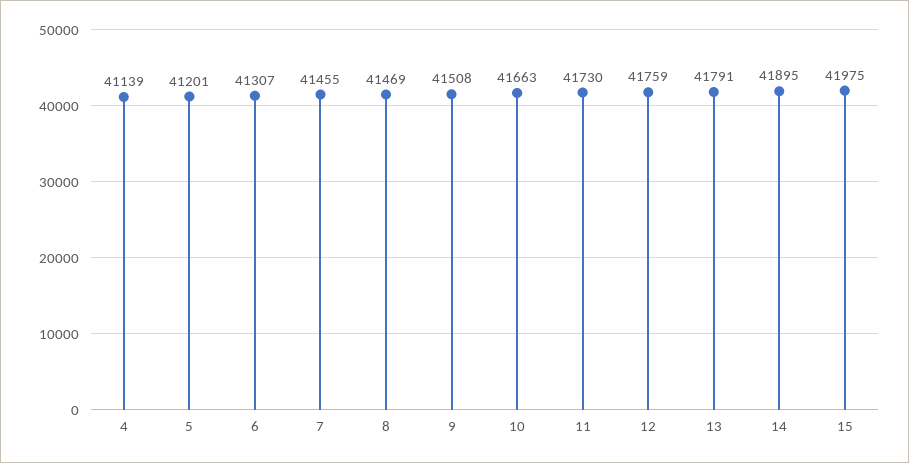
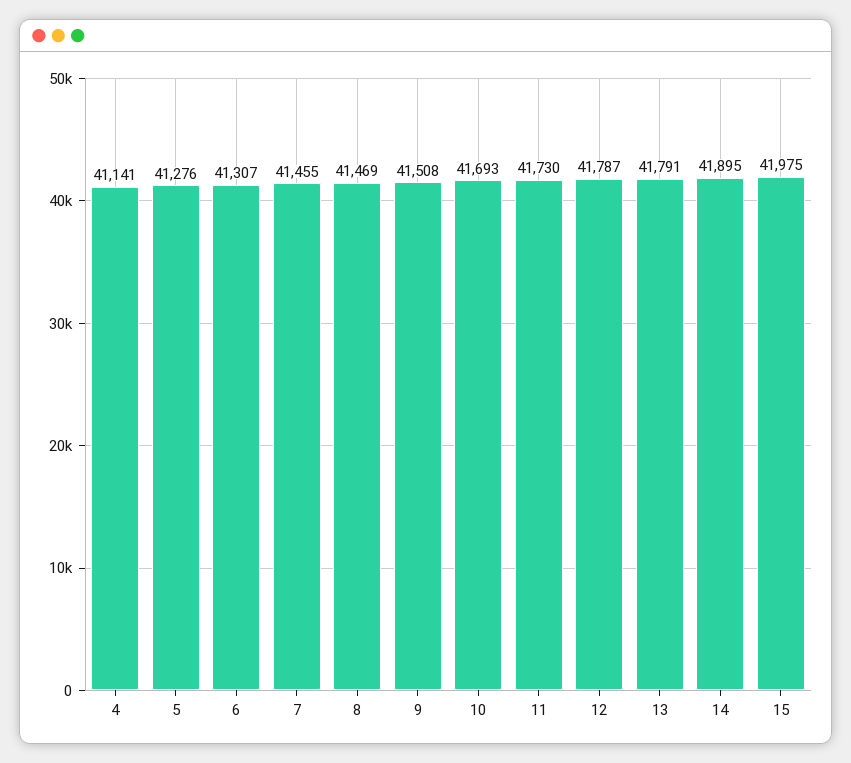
  {
-   "4": 41139,
+   "4": 41141,
-   "5": 41201,
+   "5": 41276,
    "6": 41307,
    "7": 41455,
    "8": 41469,
    "9": 41508,
-   "10": 41663,
+   "10": 41693,
    "11": 41730,
-   "12": 41759,
+   "12": 41787,
    "13": 41791,
    "14": 41895,
    "15": 41975
  }

